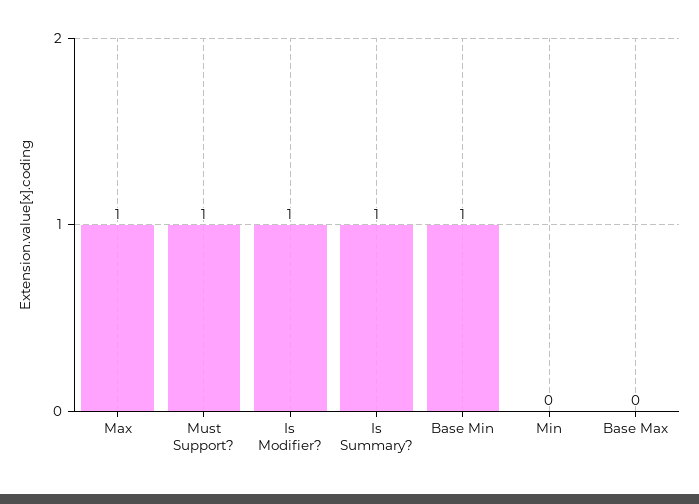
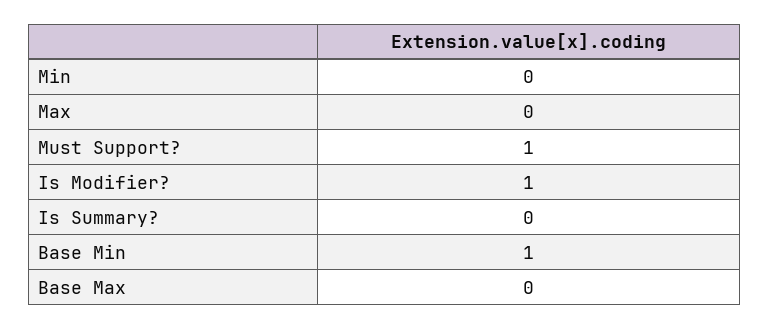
  {
-   "Max": 1,
+   "Max": 0,
    "Must Support?": 1,
    "Is Modifier?": 1,
-   "Is Summary?": 1,
+   "Is Summary?": 0,
    "Base Min": 1,
    "Min": 0,
    "Base Max": 0
  }

